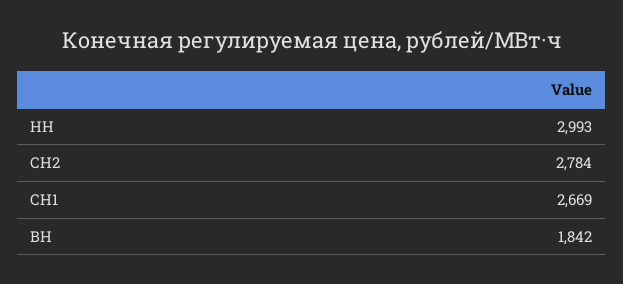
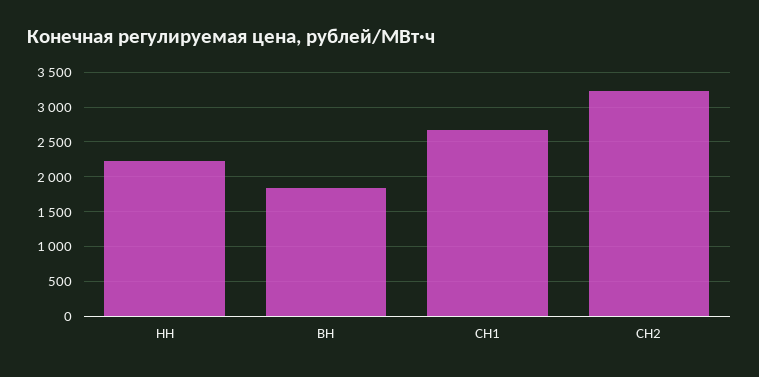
  {
-   "НН": 2993,
+   "НН": 2200,
-   "СН2": 2784,
+   "СН2": 3200,
    "СН1": 2669,
    "ВН": 1842
  }

